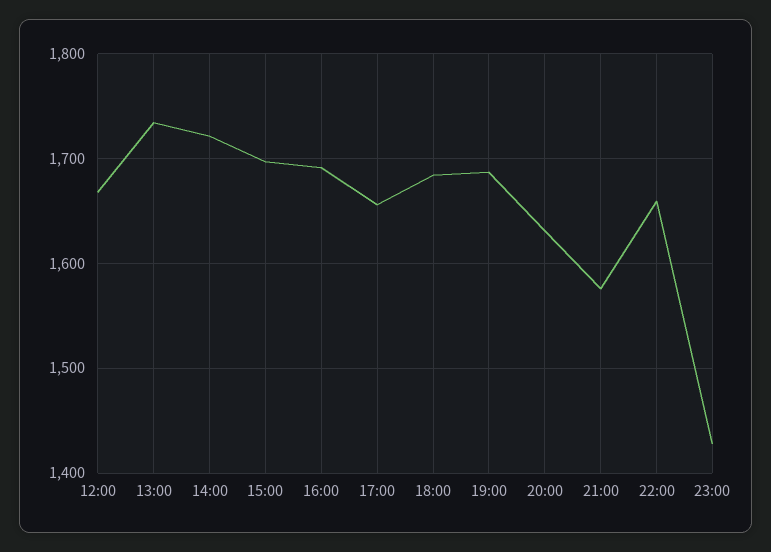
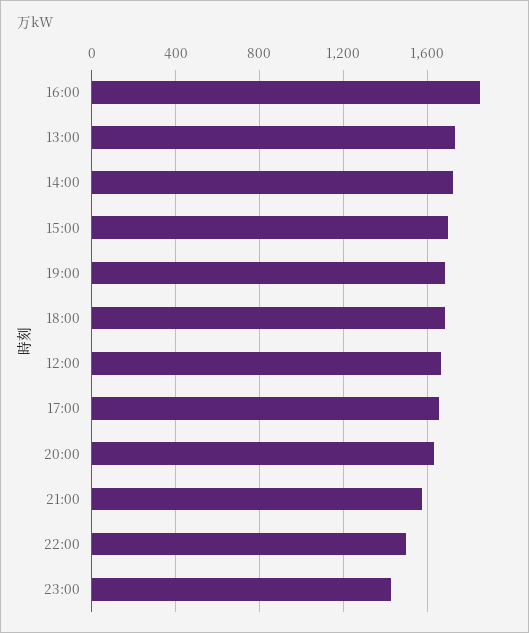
  {
    "12:00": 1670,
    "13:00": 1730,
    "14:00": 1720,
    "15:00": 1700,
-   "16:00": 1690,
+   "16:00": 1850,
    "17:00": 1660,
    "18:00": 1680,
    "19:00": 1690,
    "20:00": 1630,
    "21:00": 1580,
-   "22:00": 1660,
+   "22:00": 1500,
    "23:00": 1430
  }

